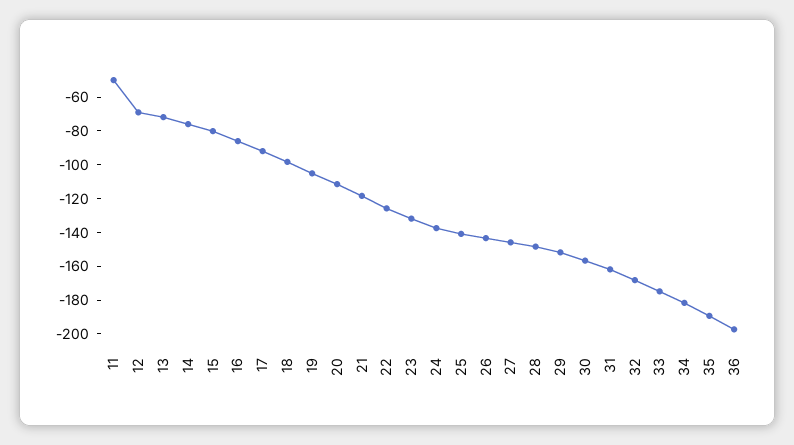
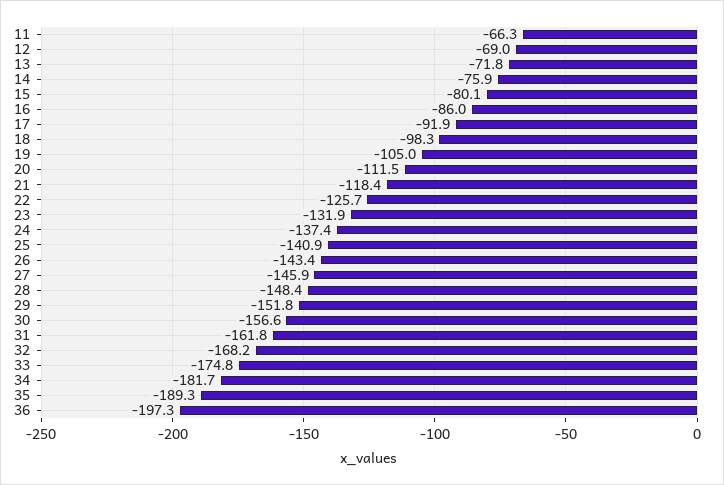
  {
-   "11": -50,
+   "11": -66.3,
    "12": -69,
    "13": -71.8,
    "14": -75.9,
    "15": -80.1,
    "16": -86,
    "17": -91.9,
    "18": -98.3,
    "19": -105,
    "20": -111.5,
    "21": -118.4,
    "22": -125.7,
    "23": -131.9,
    "24": -137.4,
    "25": -140.9,
    "26": -143.4,
    "27": -145.9,
    "28": -148.4,
    "29": -151.8,
    "30": -156.6,
    "31": -161.8,
    "32": -168.2,
    "33": -174.8,
    "34": -181.7,
    "35": -189.3,
    "36": -197.3
  }

